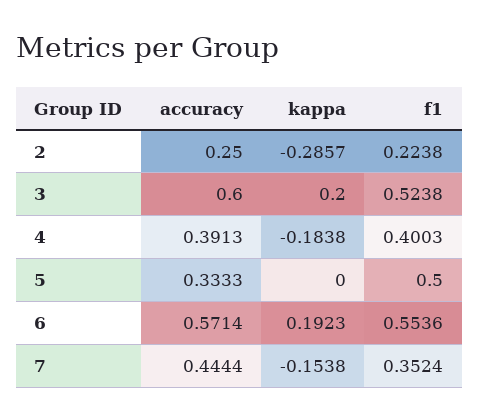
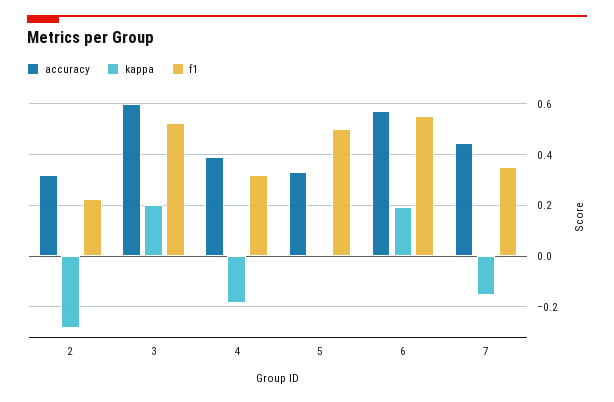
  {
    "accuracy": {
-     "2": 0.25,
+     "2": 0.325,
      "3": 0.6,
      "4": 0.3913,
      "5": 0.3333,
      "6": 0.5714,
      "7": 0.4444
    },
    "kappa": {
      "2": -0.2857,
      "3": 0.2,
      "4": -0.1838,
      "5": 0,
      "6": 0.1923,
      "7": -0.1538
    },
    "f1": {
      "2": 0.2238,
      "3": 0.5238,
-     "4": 0.4003,
+     "4": 0.325,
      "5": 0.5,
      "6": 0.5536,
      "7": 0.3524
    }
  }

